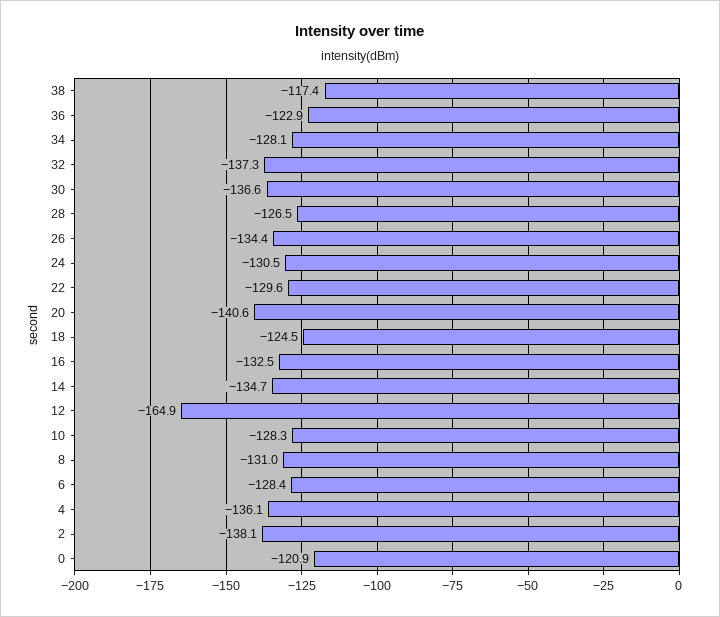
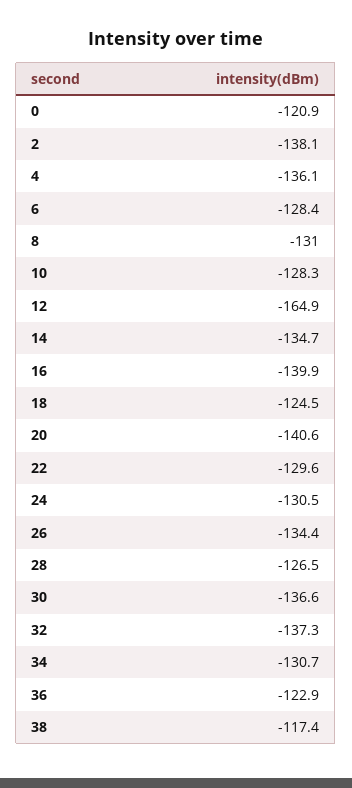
  {
    "38": -117.4,
    "36": -122.9,
-   "34": -128.1,
+   "34": -130.7,
    "32": -137.3,
    "30": -136.6,
    "28": -126.5,
    "26": -134.4,
    "24": -130.5,
    "22": -129.6,
    "20": -140.6,
    "18": -124.5,
-   "16": -132.5,
+   "16": -139.9,
    "14": -134.7,
    "12": -164.9,
    "10": -128.3,
    "8": -131,
    "6": -128.4,
    "4": -136.1,
    "2": -138.1,
    "0": -120.9
  }

